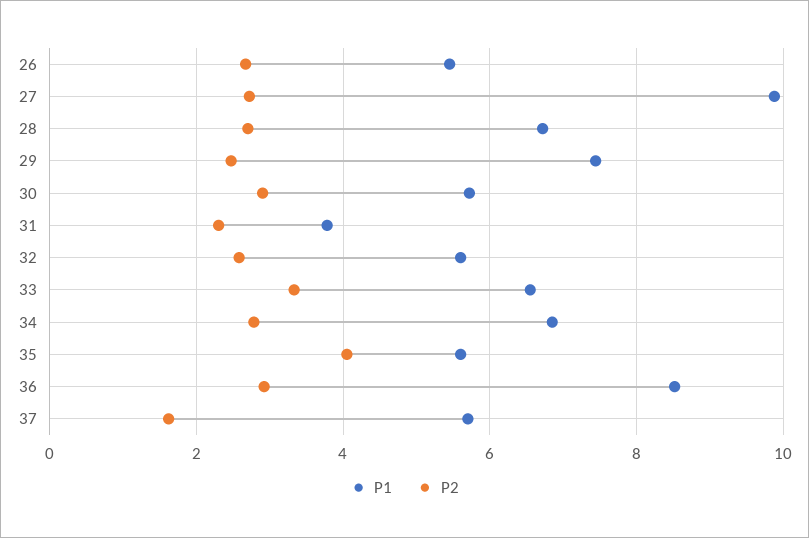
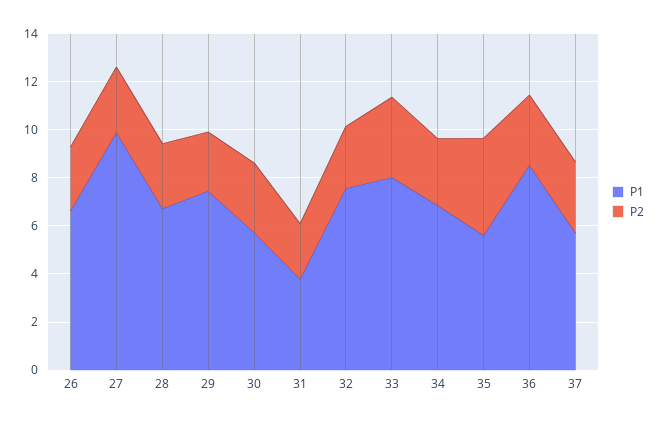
  {
    "P1": {
-     "26": 5.4,
+     "26": 6.5,
      "27": 9.8,
      "28": 6.8,
      "29": 7.4,
      "30": 5.8,
      "31": 3.8,
-     "32": 5.6,
+     "32": 7.5,
-     "33": 6.6,
+     "33": 8,
      "34": 6.8,
      "35": 5.6,
      "36": 8.6,
      "37": 5.8
    },
    "P2": {
      "26": 2.6,
      "27": 2.8,
      "28": 2.8,
      "29": 2.4,
      "30": 3,
      "31": 2.4,
      "32": 2.6,
      "33": 3.4,
      "34": 2.8,
      "35": 4,
      "36": 3,
-     "37": 1.6
+     "37": 3
    }
  }

